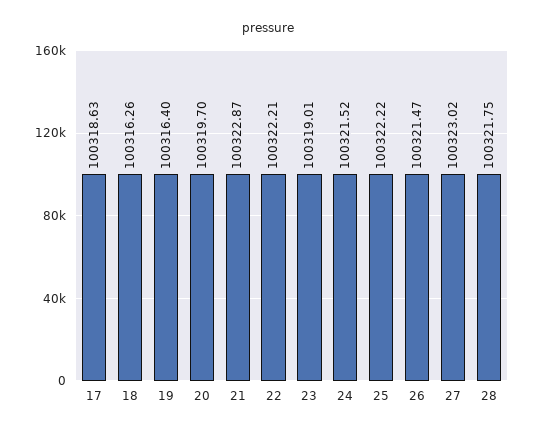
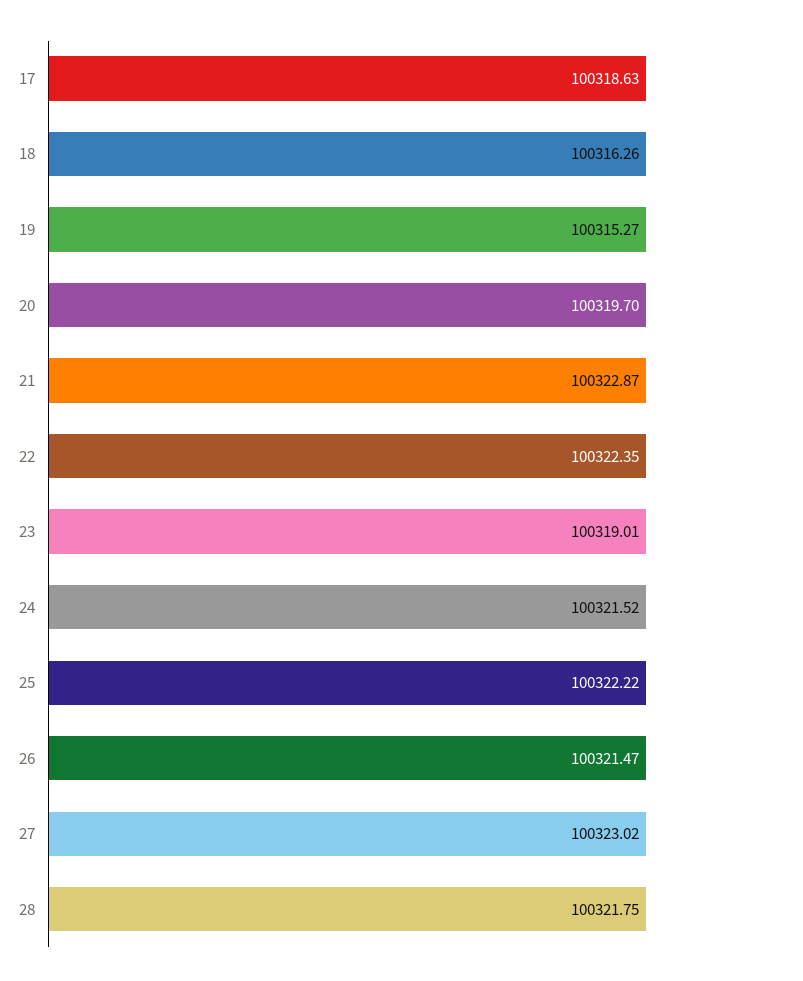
  {
    "17": 100318.63,
    "18": 100316.26,
-   "19": 100316.4,
+   "19": 100315.27,
    "20": 100319.7,
    "21": 100322.87,
-   "22": 100322.21,
+   "22": 100322.35,
    "23": 100319.01,
    "24": 100321.52,
    "25": 100322.22,
    "26": 100321.47,
    "27": 100323.02,
    "28": 100321.75
  }

